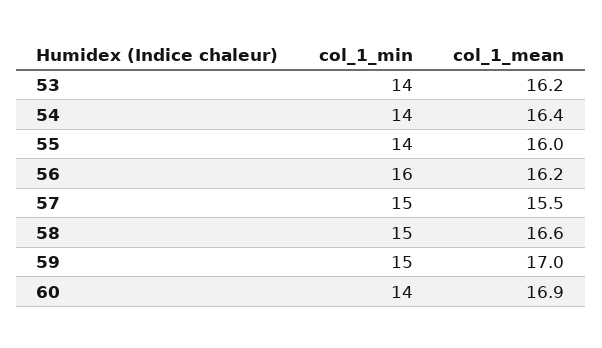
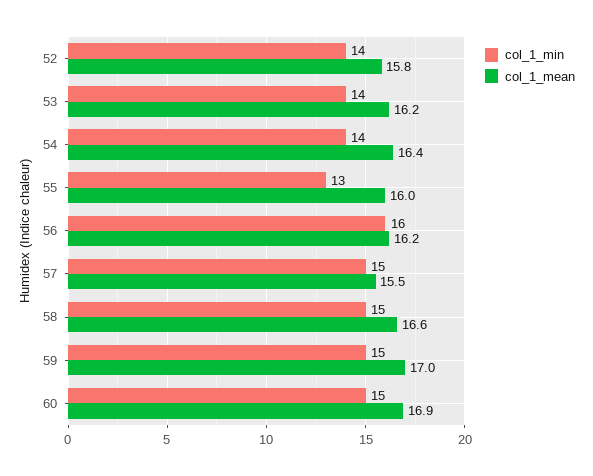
  {
    "col_1_min": {
      "53": 14,
      "54": 14,
-     "55": 14,
+     "55": 13,
      "56": 16,
      "57": 15,
      "58": 15,
      "59": 15,
-     "60": 14
+     "60": 15,
+     "52": 14
    },
    "col_1_mean": {
      "53": 16.2,
      "54": 16.4,
      "55": 16,
      "56": 16.2,
      "57": 15.5,
      "58": 16.6,
      "59": 17,
-     "60": 16.9
+     "60": 16.9,
+     "52": 15.8
    }
  }

